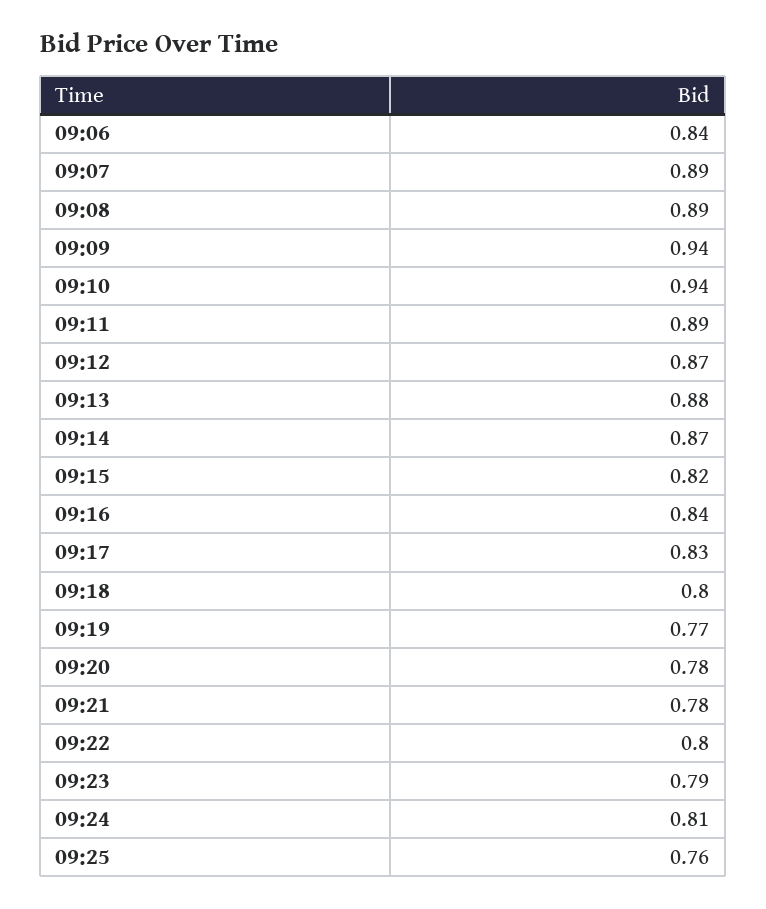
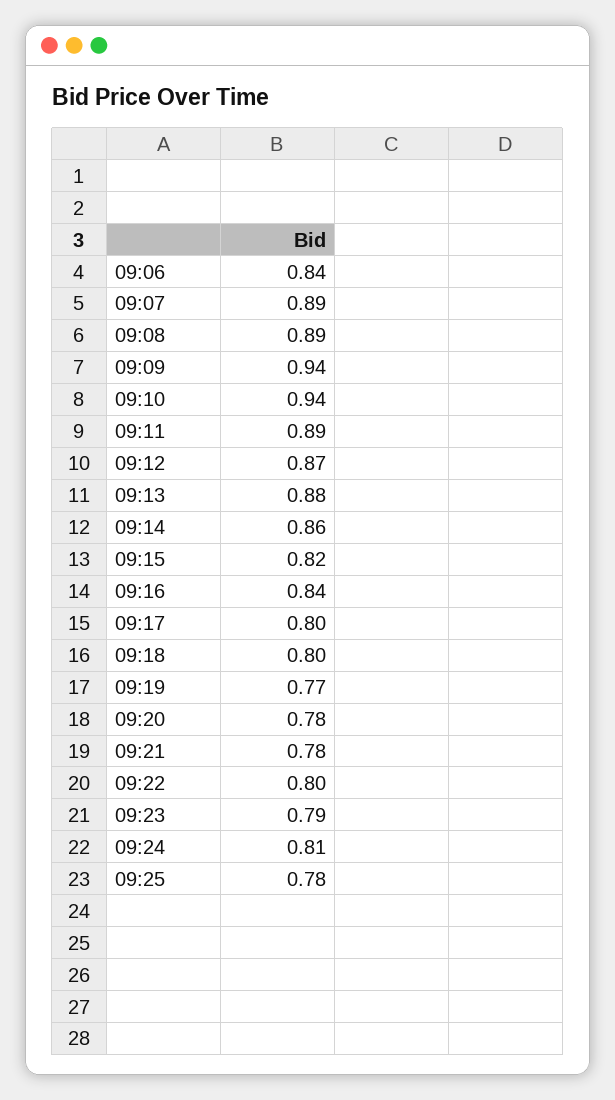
  {
    "09:06": 0.84,
    "09:07": 0.89,
    "09:08": 0.89,
    "09:09": 0.94,
    "09:10": 0.94,
    "09:11": 0.89,
    "09:12": 0.87,
    "09:13": 0.88,
-   "09:14": 0.87,
+   "09:14": 0.86,
    "09:15": 0.82,
    "09:16": 0.84,
-   "09:17": 0.83,
+   "09:17": 0.8,
    "09:18": 0.8,
    "09:19": 0.77,
    "09:20": 0.78,
    "09:21": 0.78,
    "09:22": 0.8,
    "09:23": 0.79,
    "09:24": 0.81,
-   "09:25": 0.76
+   "09:25": 0.78
  }

